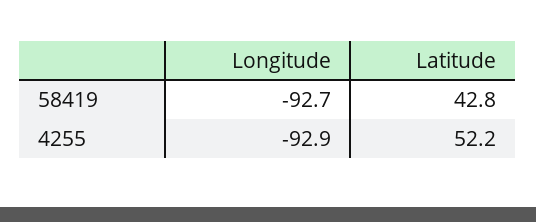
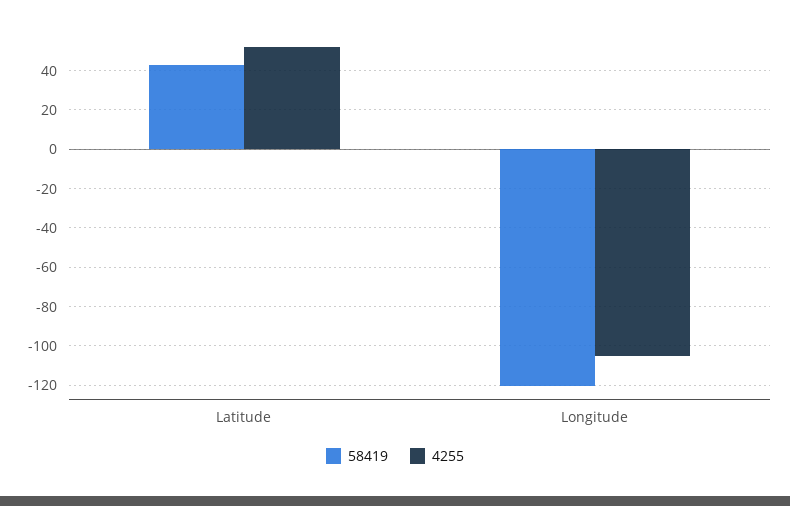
  {
    "58419": {
-     "Longitude": -92.7,
+     "Longitude": -120,
      "Latitude": 42.8
    },
    "4255": {
-     "Longitude": -92.9,
+     "Longitude": -105,
      "Latitude": 52.2
    }
  }

